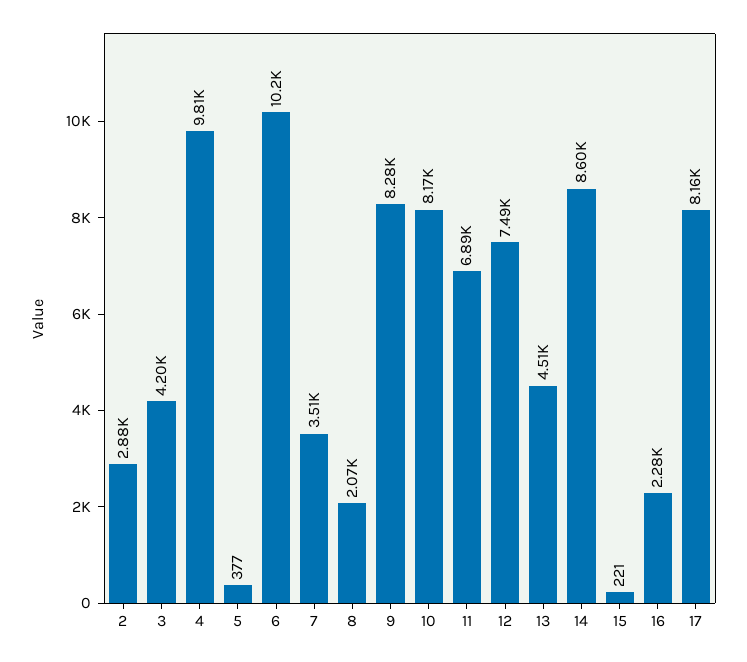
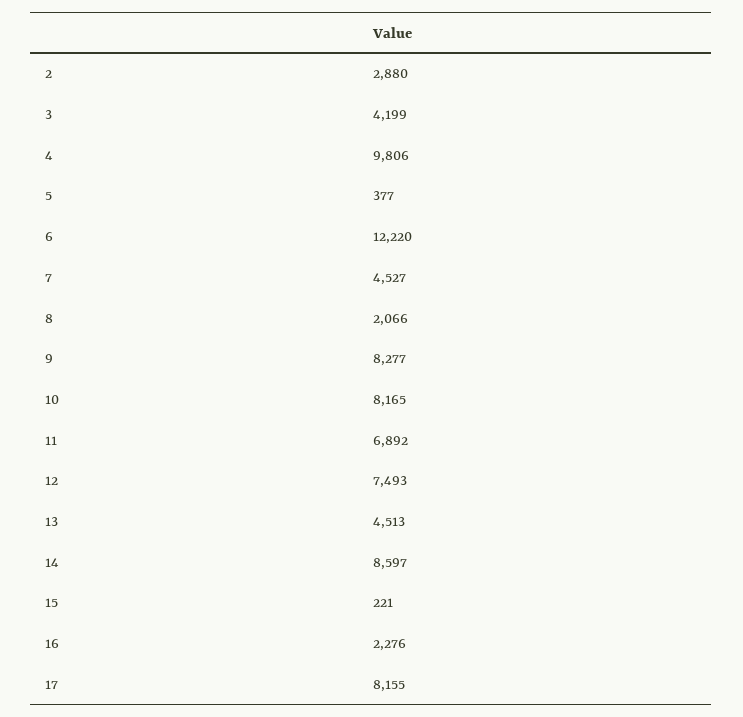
  {
    "2": 2880,
    "3": 4199,
    "4": 9806,
    "5": 377,
-   "6": 10200,
+   "6": 12220,
-   "7": 3510,
+   "7": 4527,
    "8": 2066,
    "9": 8277,
    "10": 8165,
    "11": 6892,
    "12": 7493,
    "13": 4513,
    "14": 8597,
    "15": 221,
    "16": 2276,
    "17": 8155
  }

